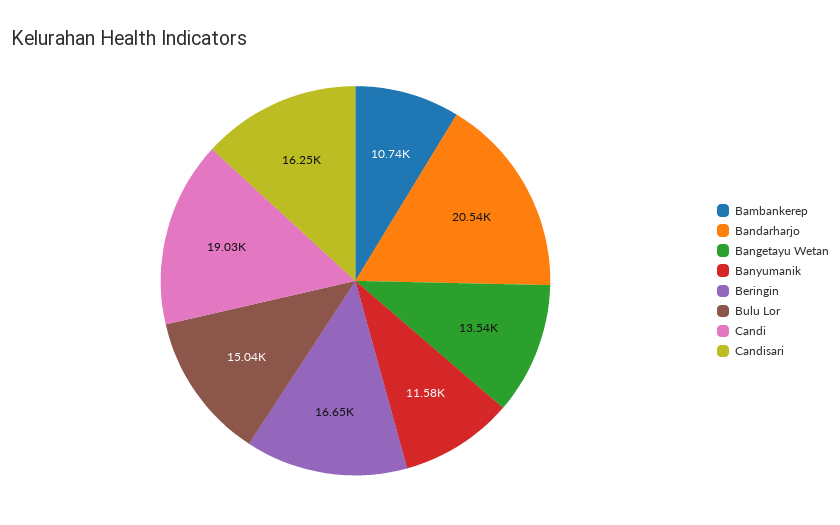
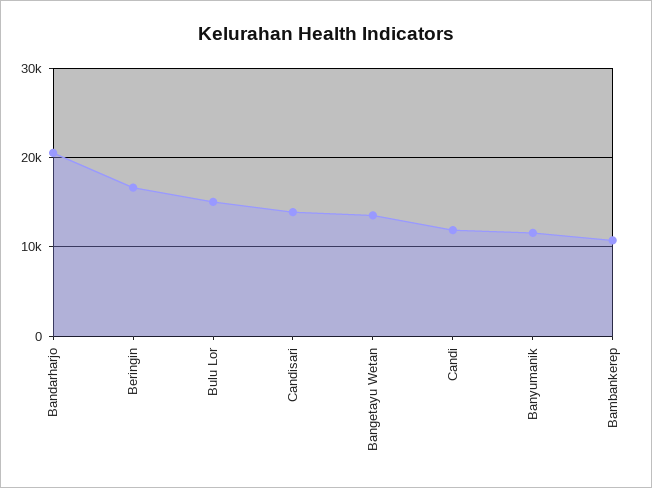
  {
    "Bambankerep": 10740,
    "Bandarharjo": 20540,
    "Bangetayu Wetan": 13540,
    "Banyumanik": 11580,
    "Beringin": 16650,
    "Bulu Lor": 15040,
-   "Candi": 19030,
+   "Candi": 12000,
-   "Candisari": 16250
+   "Candisari": 14000
  }

